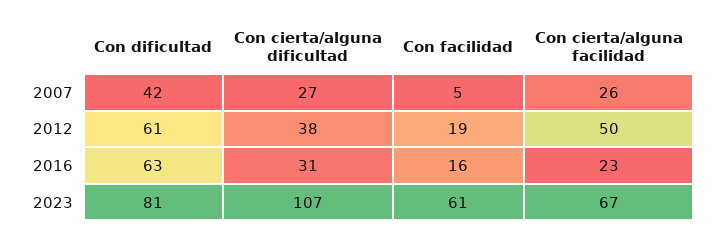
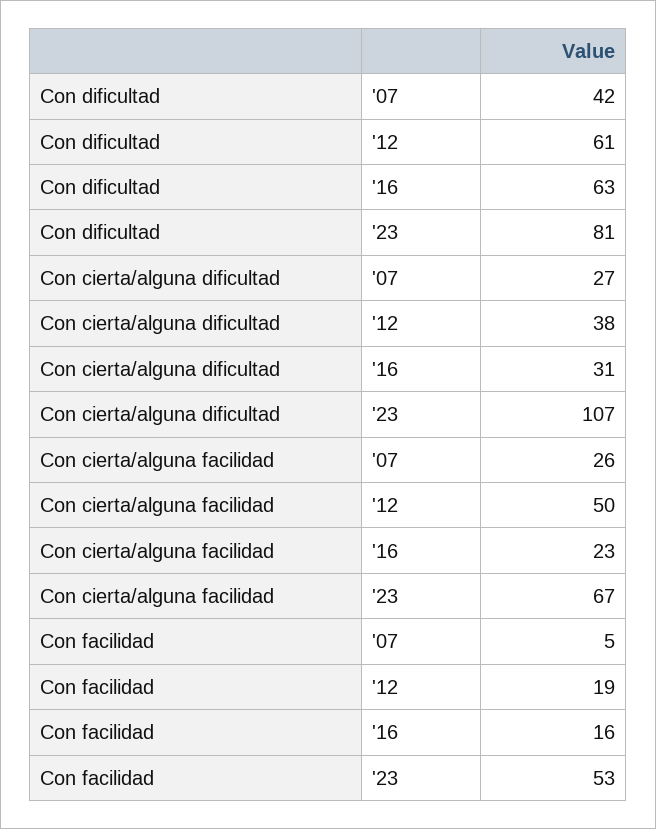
  {
    "Con dificultad": {
      "2007": 42,
      "2012": 61,
      "2016": 63,
      "2023": 81
    },
    "Con cierta/alguna dificultad": {
      "2007": 27,
      "2012": 38,
      "2016": 31,
      "2023": 107
    },
    "Con facilidad": {
      "2007": 5,
      "2012": 19,
      "2016": 16,
-     "2023": 61
+     "2023": 53
    },
    "Con cierta/alguna facilidad": {
      "2007": 26,
      "2012": 50,
      "2016": 23,
      "2023": 67
    }
  }

